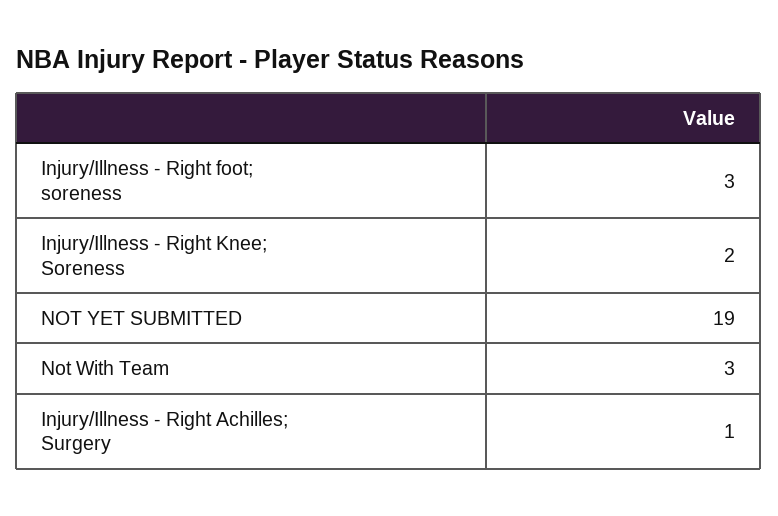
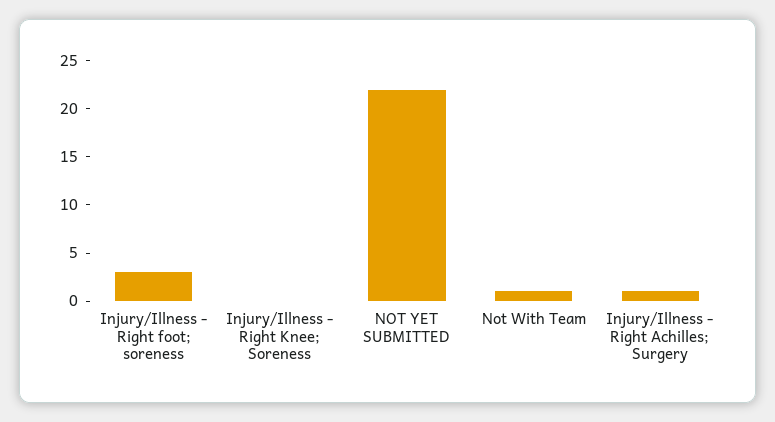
  {
    "Injury/Illness - Right foot; soreness": 3,
-   "Injury/Illness - Right Knee; Soreness": 2,
+   "Injury/Illness - Right Knee; Soreness": 0,
-   "NOT YET SUBMITTED": 19,
+   "NOT YET SUBMITTED": 22,
-   "Not With Team": 3,
+   "Not With Team": 1,
    "Injury/Illness - Right Achilles; Surgery": 1
  }

